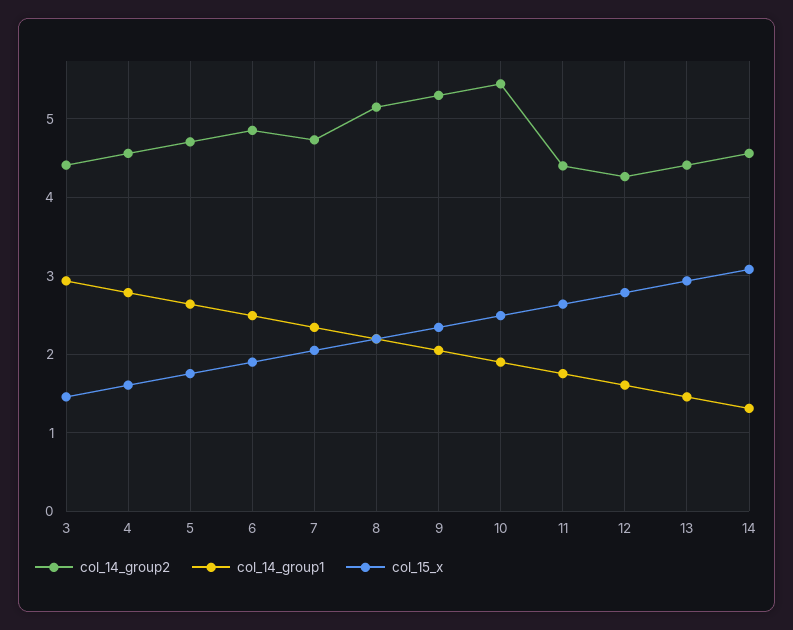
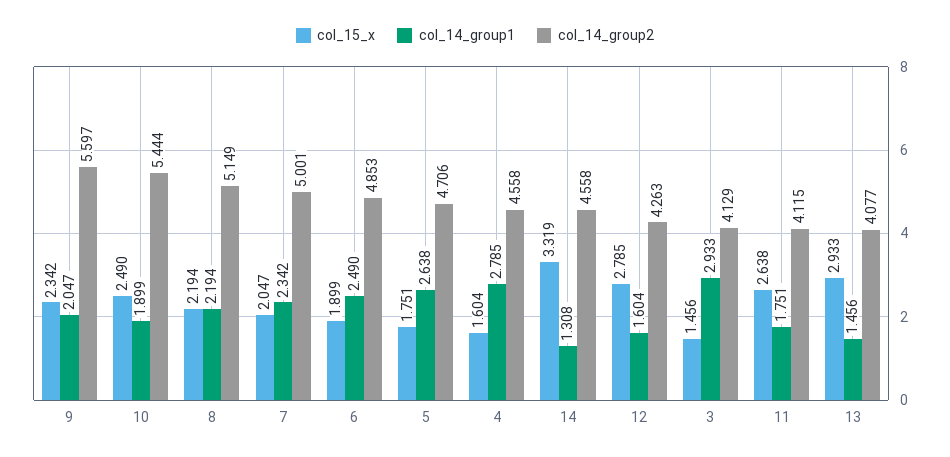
  {
    "col_14_group2": {
-     "3": 4.4,
+     "3": 4.129,
      "4": 4.558,
      "5": 4.706,
      "6": 4.853,
-     "7": 4.7,
+     "7": 5.001,
      "8": 5.149,
-     "9": 5.3,
+     "9": 5.597,
      "10": 5.444,
-     "11": 4.4,
+     "11": 4.115,
      "12": 4.263,
-     "13": 4.4,
+     "13": 4.077,
      "14": 4.558
    },
    "col_14_group1": {
      "3": 2.933,
      "4": 2.785,
      "5": 2.638,
      "6": 2.49,
      "7": 2.342,
      "8": 2.194,
      "9": 2.047,
      "10": 1.899,
      "11": 1.751,
      "12": 1.604,
      "13": 1.456,
      "14": 1.308
    },
    "col_15_x": {
      "3": 1.456,
      "4": 1.604,
      "5": 1.751,
      "6": 1.899,
      "7": 2.047,
      "8": 2.194,
      "9": 2.342,
      "10": 2.49,
      "11": 2.638,
      "12": 2.785,
      "13": 2.933,
-     "14": 3.1
+     "14": 3.319
    }
  }

